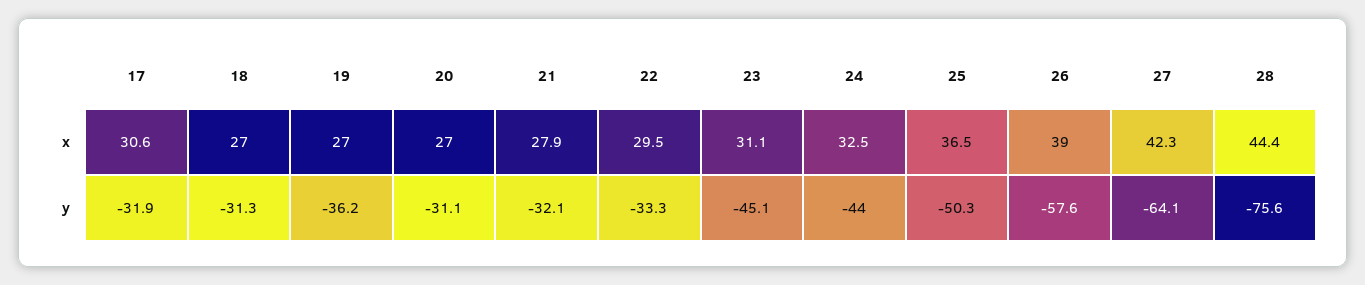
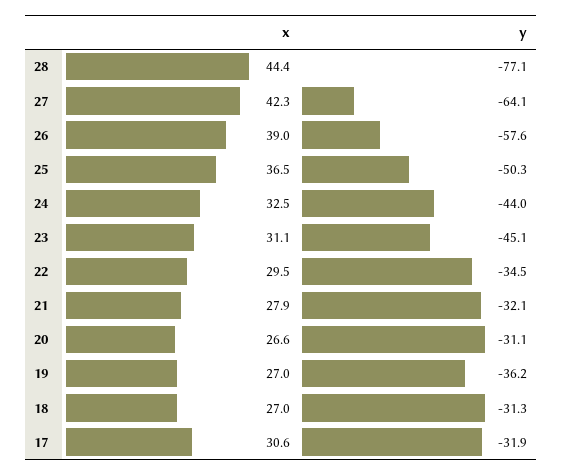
  {
    "17": {
      "x": 30.6,
      "y": -31.9
    },
    "18": {
      "x": 27,
      "y": -31.3
    },
    "19": {
      "x": 27,
      "y": -36.2
    },
    "20": {
-     "x": 27,
+     "x": 26.6,
      "y": -31.1
    },
    "21": {
      "x": 27.9,
      "y": -32.1
    },
    "22": {
      "x": 29.5,
-     "y": -33.3
+     "y": -34.5
    },
    "23": {
      "x": 31.1,
      "y": -45.1
    },
    "24": {
      "x": 32.5,
      "y": -44
    },
    "25": {
      "x": 36.5,
      "y": -50.3
    },
    "26": {
      "x": 39,
      "y": -57.6
    },
    "27": {
      "x": 42.3,
      "y": -64.1
    },
    "28": {
      "x": 44.4,
-     "y": -75.6
+     "y": -77.1
    }
  }

